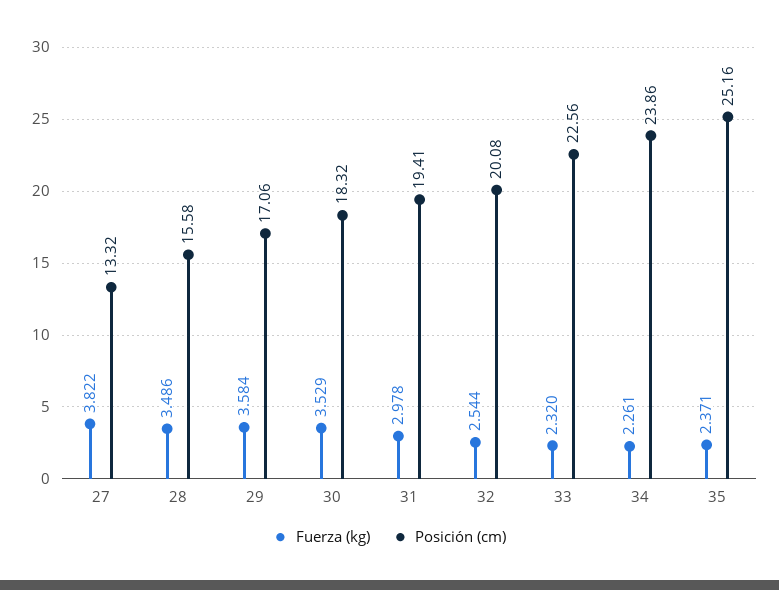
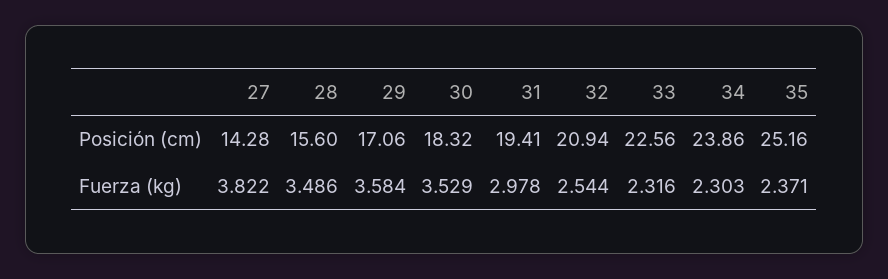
  {
    "Fuerza (kg)": {
      "27": 3.822,
      "28": 3.486,
      "29": 3.584,
      "30": 3.529,
      "31": 2.978,
      "32": 2.544,
-     "33": 2.32,
+     "33": 2.316,
-     "34": 2.261,
+     "34": 2.303,
      "35": 2.371
    },
    "Posición (cm)": {
-     "27": 13.32,
+     "27": 14.28,
-     "28": 15.58,
+     "28": 15.6,
      "29": 17.06,
      "30": 18.32,
      "31": 19.41,
-     "32": 20.08,
+     "32": 20.94,
      "33": 22.56,
      "34": 23.86,
      "35": 25.16
    }
  }

